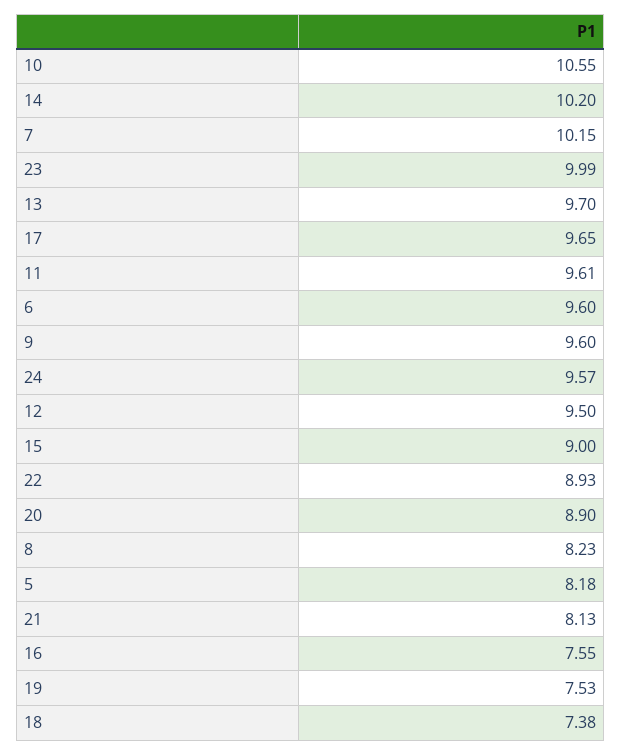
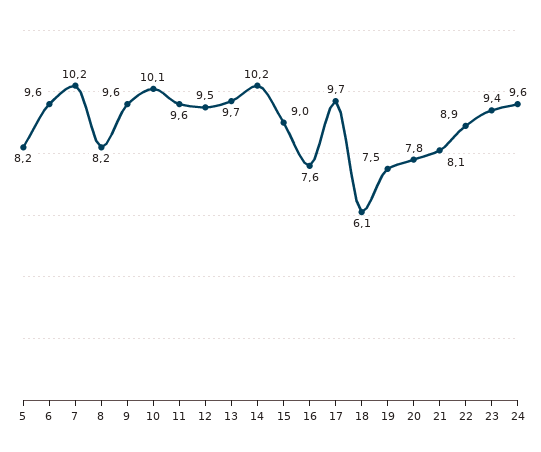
  {
-   "10": 10.55,
+   "10": 10.1,
    "14": 10.2,
    "7": 10.15,
-   "23": 9.99,
+   "23": 9.4,
    "13": 9.7,
    "17": 9.65,
    "11": 9.61,
    "6": 9.6,
    "9": 9.6,
    "24": 9.57,
    "12": 9.5,
    "15": 9,
    "22": 8.93,
-   "20": 8.9,
+   "20": 7.8,
    "8": 8.23,
    "5": 8.18,
    "21": 8.13,
    "16": 7.55,
    "19": 7.53,
-   "18": 7.38
+   "18": 6.1
  }

